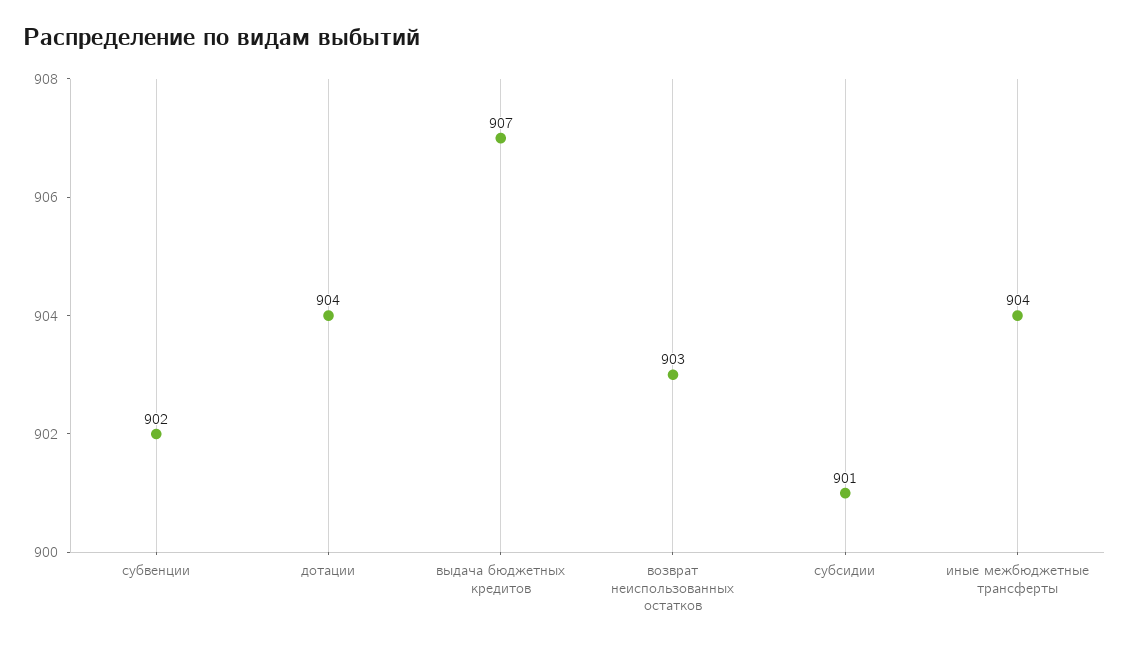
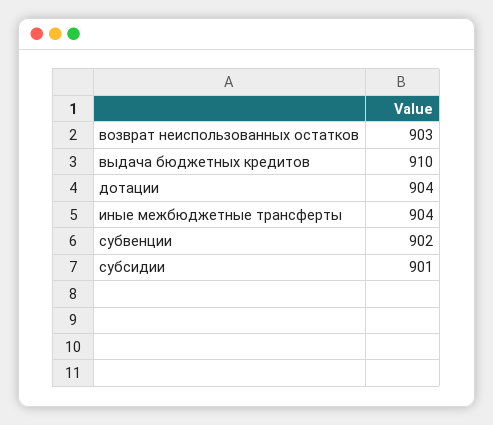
  {
    "субвенции": 902,
    "дотации": 904,
-   "выдача бюджетных кредитов": 907,
+   "выдача бюджетных кредитов": 910,
    "возврат неиспользованных остатков": 903,
    "субсидии": 901,
    "иные межбюджетные трансферты": 904
  }

